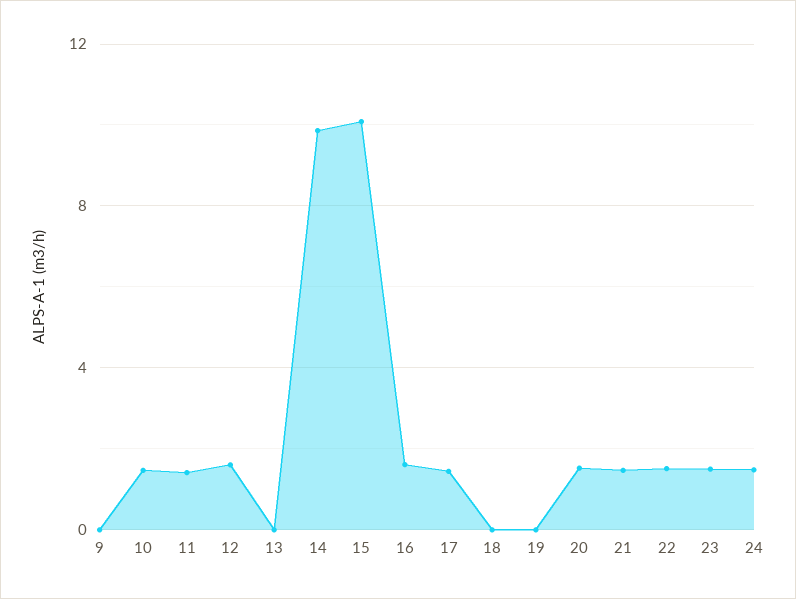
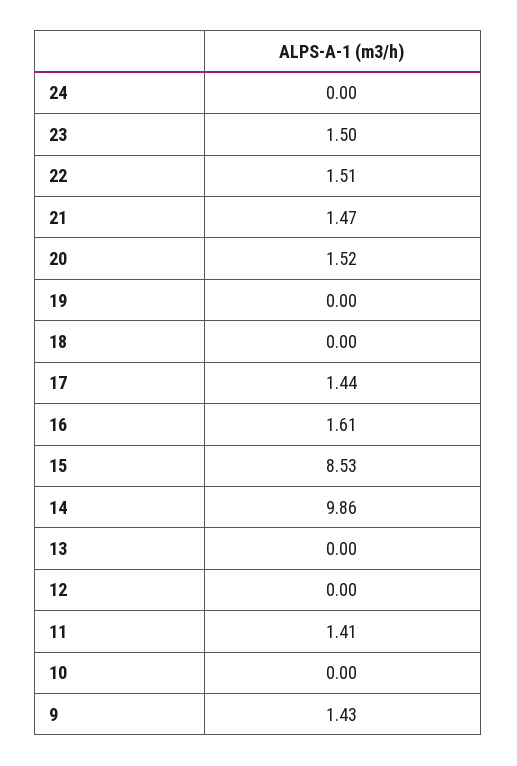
  {
-   "9": 0,
+   "9": 1.43,
-   "10": 1.5,
+   "10": 0,
    "11": 1.41,
-   "12": 1.5,
+   "12": 0,
    "13": 0,
    "14": 9.86,
-   "15": 10,
+   "15": 8.53,
    "16": 1.61,
    "17": 1.44,
    "18": 0,
    "19": 0,
    "20": 1.52,
    "21": 1.47,
    "22": 1.51,
    "23": 1.5,
-   "24": 1.5
+   "24": 0
  }

